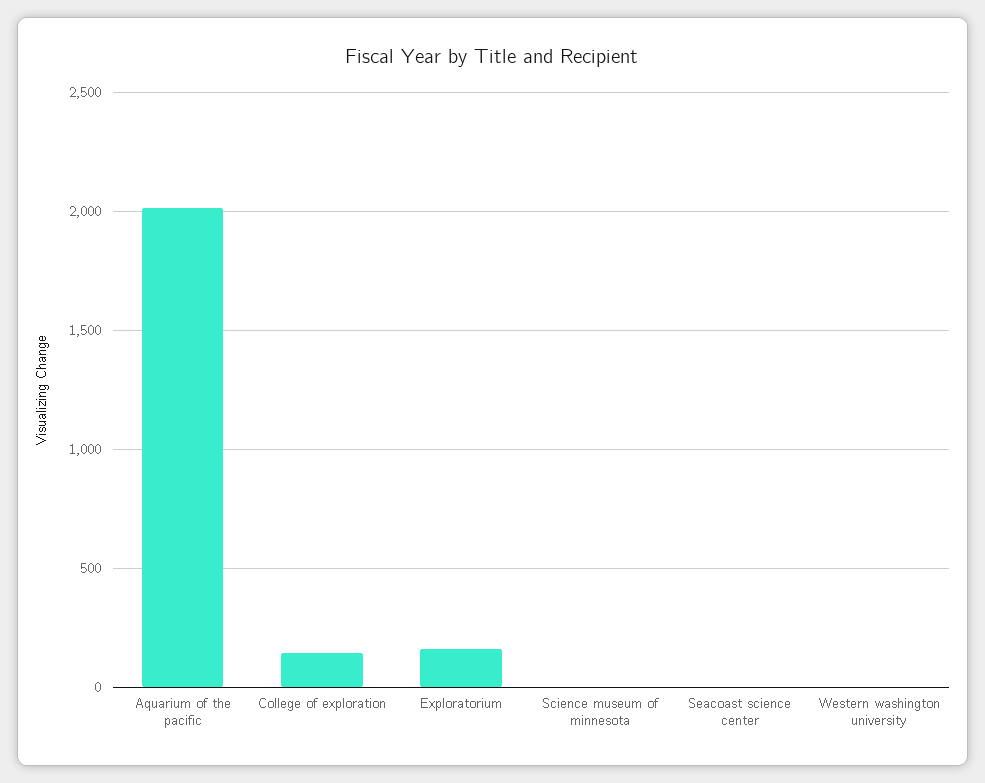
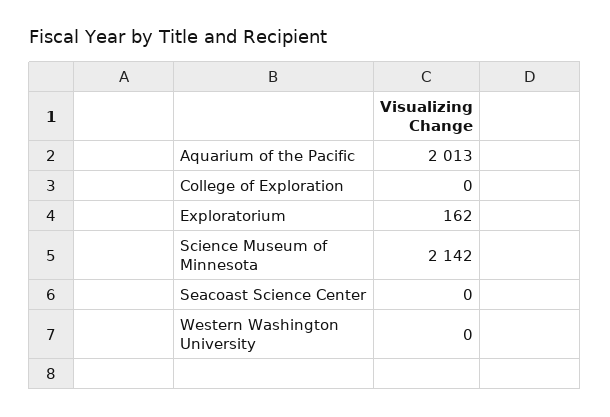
  {
    "Aquarium of the pacific": 2013,
-   "College of exploration": 150,
+   "College of exploration": 0,
    "Exploratorium": 162,
-   "Science museum of minnesota": 0,
+   "Science museum of minnesota": 2142,
    "Seacoast science center": 0,
    "Western washington university": 0
  }

